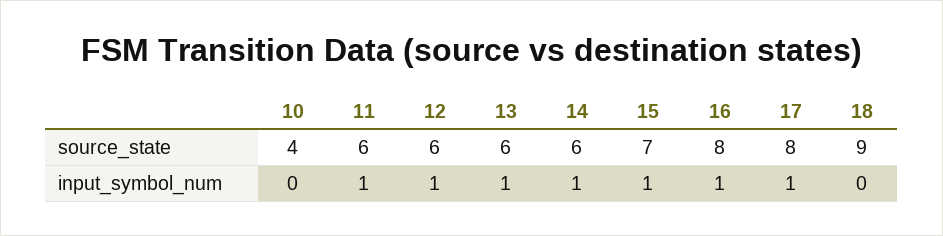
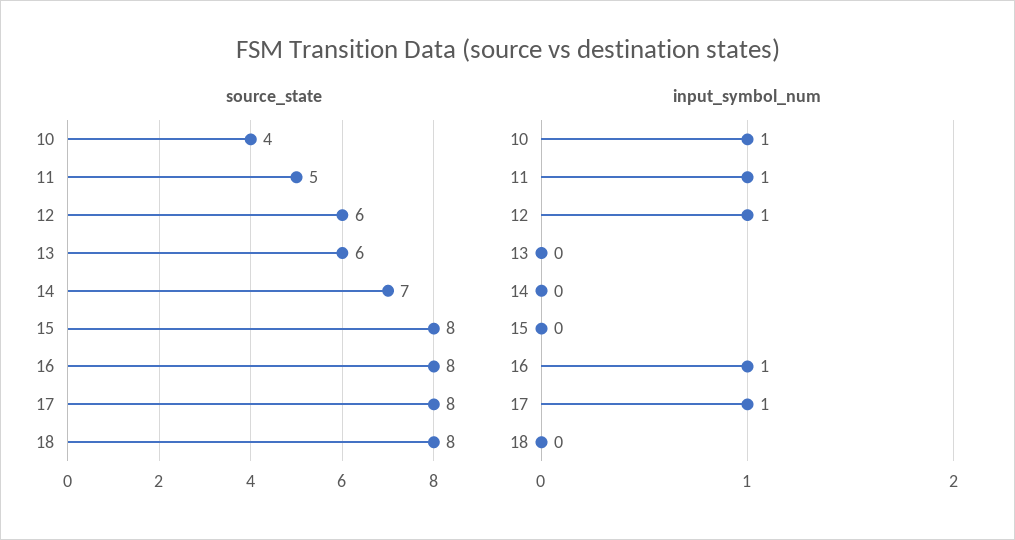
  {
    "source_state": {
      "10": 4,
-     "11": 6,
+     "11": 5,
      "12": 6,
      "13": 6,
-     "14": 6,
+     "14": 7,
-     "15": 7,
+     "15": 8,
      "16": 8,
      "17": 8,
-     "18": 9
+     "18": 8
    },
    "input_symbol_num": {
-     "10": 0,
+     "10": 1,
      "11": 1,
      "12": 1,
-     "13": 1,
+     "13": 0,
-     "14": 1,
+     "14": 0,
-     "15": 1,
+     "15": 0,
      "16": 1,
      "17": 1,
      "18": 0
    }
  }

